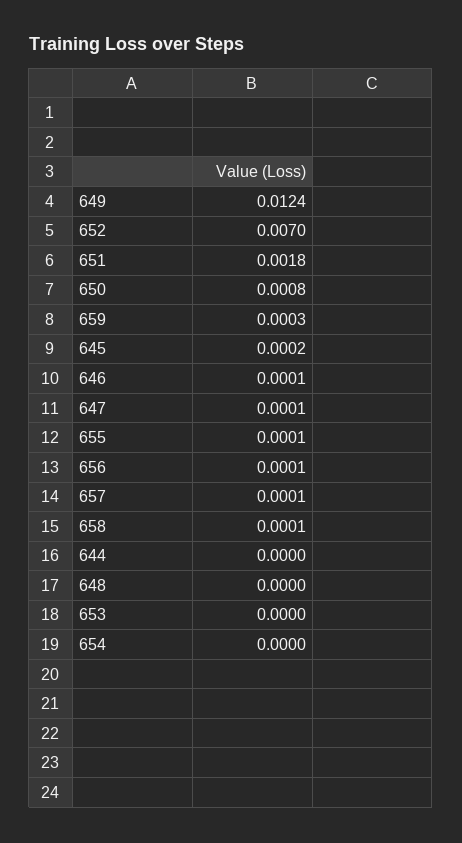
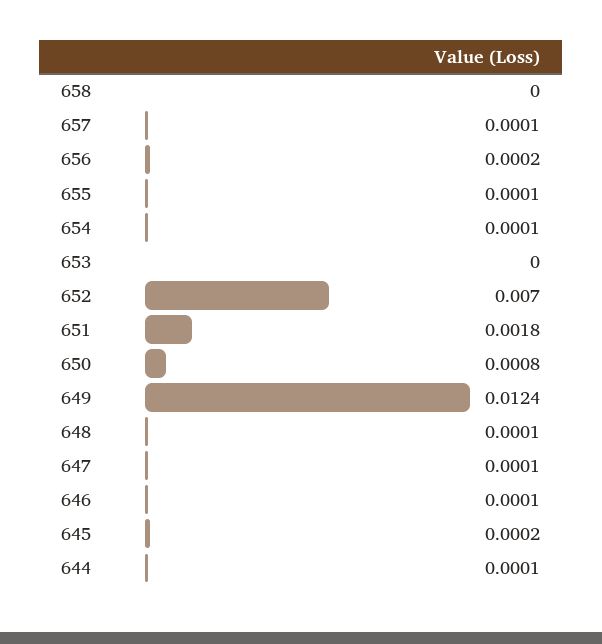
  {
    "649": 0.0124,
    "652": 0.007,
    "651": 0.0018,
    "650": 0.0008,
-   "659": 0.0003,
    "645": 0.0002,
    "646": 0.0001,
    "647": 0.0001,
    "655": 0.0001,
-   "656": 0.0001,
+   "656": 0.0002,
    "657": 0.0001,
-   "658": 0.0001,
+   "658": 0,
-   "644": 0,
+   "644": 0.0001,
-   "648": 0,
+   "648": 0.0001,
    "653": 0,
-   "654": 0
+   "654": 0.0001
  }

